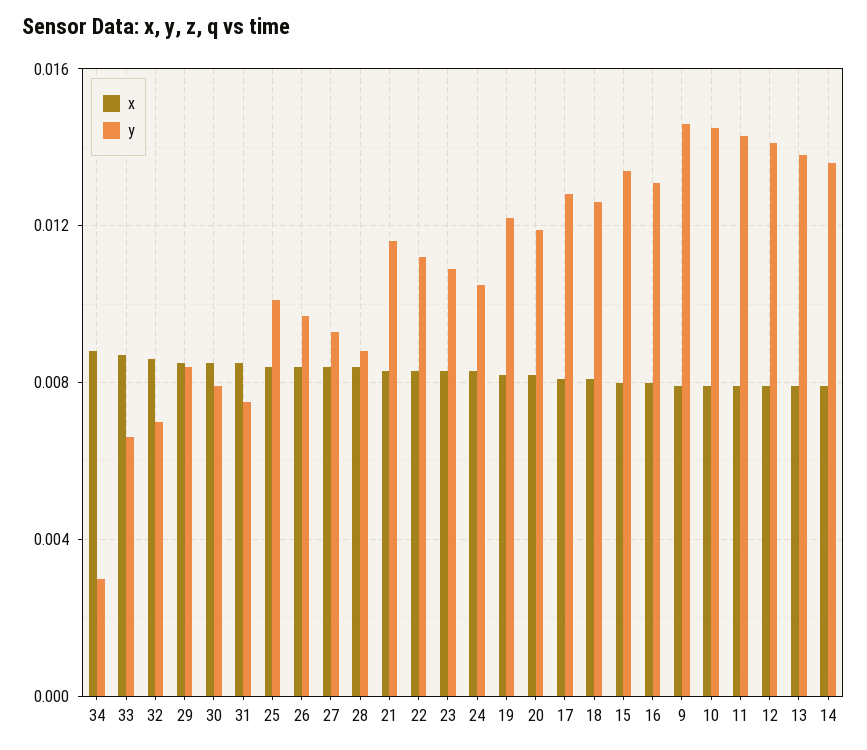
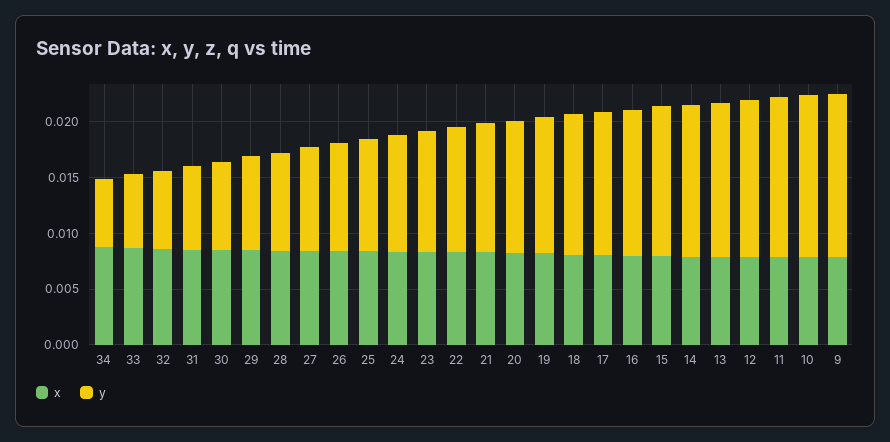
  {
    "x": {
      "34": 0.009,
      "33": 0.0085,
      "32": 0.0085,
      "29": 0.0085,
      "30": 0.0085,
      "31": 0.0085,
      "25": 0.0085,
      "26": 0.0085,
      "27": 0.0085,
      "28": 0.0085,
      "21": 0.0085,
      "22": 0.0085,
      "23": 0.0085,
      "24": 0.0085,
      "19": 0.008,
      "20": 0.008,
      "17": 0.008,
      "18": 0.008,
      "15": 0.008,
      "16": 0.008,
      "9": 0.008,
      "10": 0.008,
      "11": 0.008,
      "12": 0.008,
      "13": 0.008,
      "14": 0.008
    },
    "y": {
-     "34": 0.003,
+     "34": 0.006,
      "33": 0.0065,
      "32": 0.007,
      "29": 0.0085,
      "30": 0.008,
      "31": 0.0075,
      "25": 0.01,
      "26": 0.0095,
      "27": 0.0095,
      "28": 0.009,
      "21": 0.0115,
      "22": 0.011,
      "23": 0.011,
      "24": 0.0105,
      "19": 0.012,
      "20": 0.012,
      "17": 0.013,
      "18": 0.0125,
      "15": 0.0135,
      "16": 0.013,
      "9": 0.0145,
      "10": 0.0145,
      "11": 0.0145,
      "12": 0.014,
      "13": 0.014,
      "14": 0.0135
    }
  }

